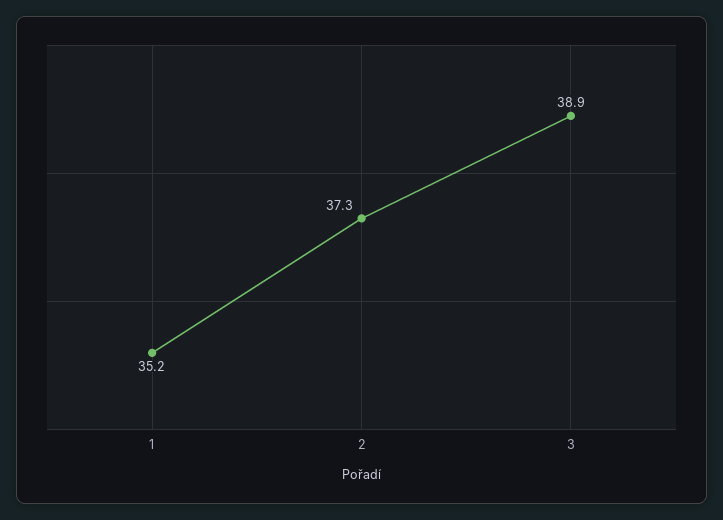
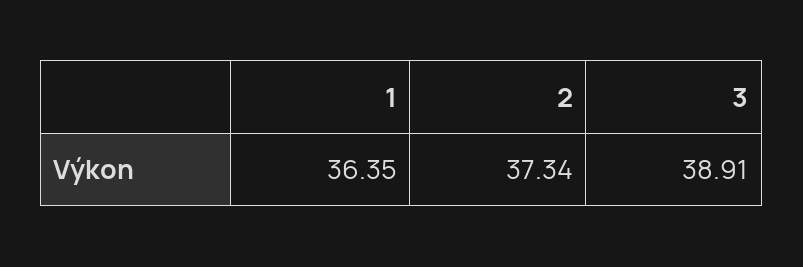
  {
-   "1": 35.2,
+   "1": 36.35,
    "2": 37.34,
    "3": 38.91
  }

